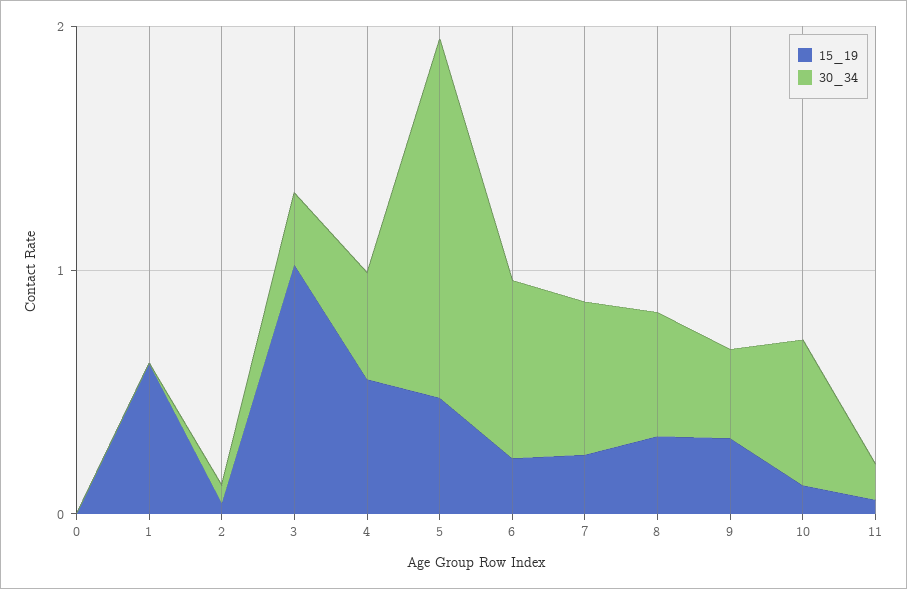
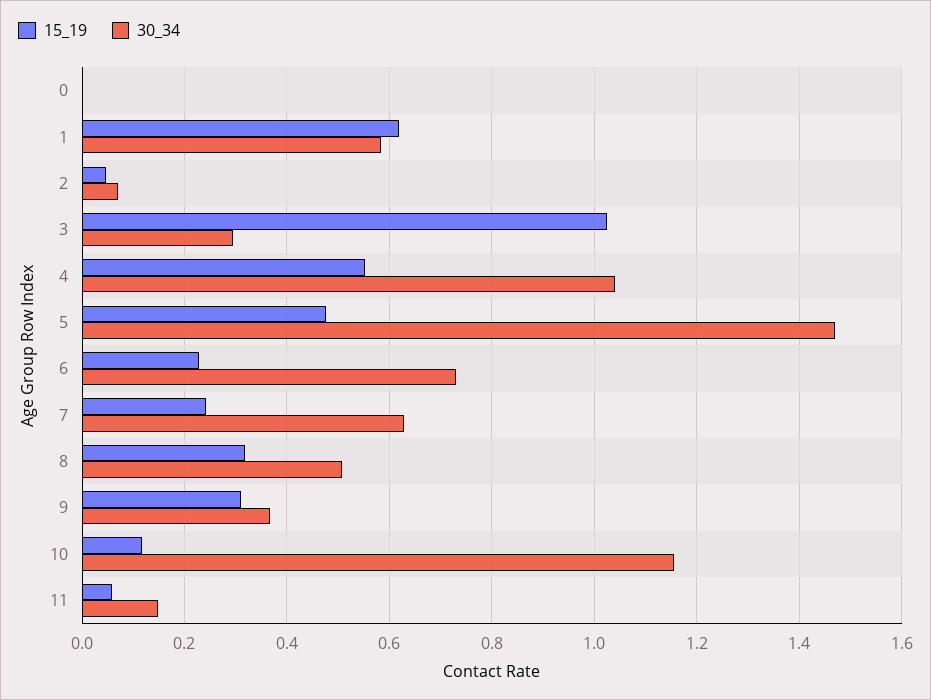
  {
    "15_19": {
      "0": 0,
      "1": 0.62,
      "2": 0.04,
      "3": 1.02,
      "4": 0.56,
      "5": 0.48,
      "6": 0.22,
      "7": 0.24,
      "8": 0.32,
      "9": 0.3,
      "10": 0.12,
      "11": 0.06
    },
    "30_34": {
      "0": 0,
-     "1": 0,
+     "1": 0.58,
      "2": 0.08,
      "3": 0.3,
-     "4": 0.4,
+     "4": 1.04,
      "5": 1.48,
      "6": 0.74,
      "7": 0.62,
      "8": 0.5,
      "9": 0.36,
-     "10": 0.6,
+     "10": 1.16,
      "11": 0.14
    }
  }

